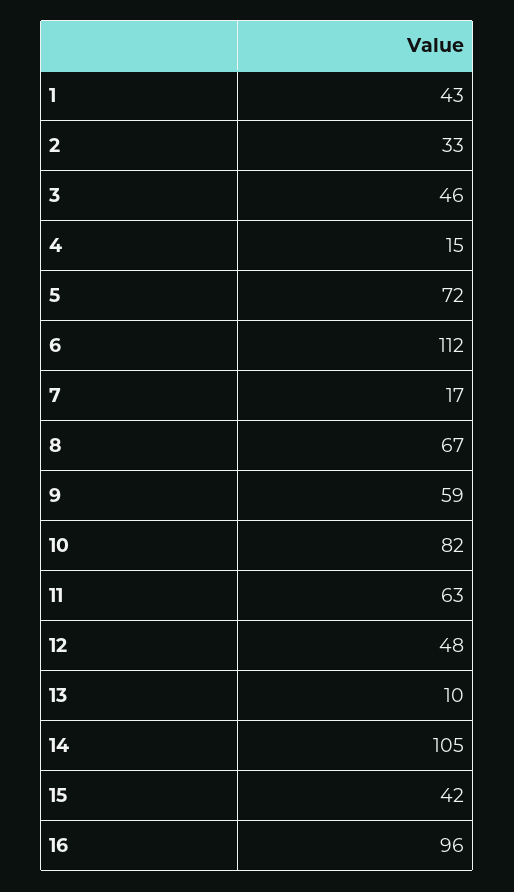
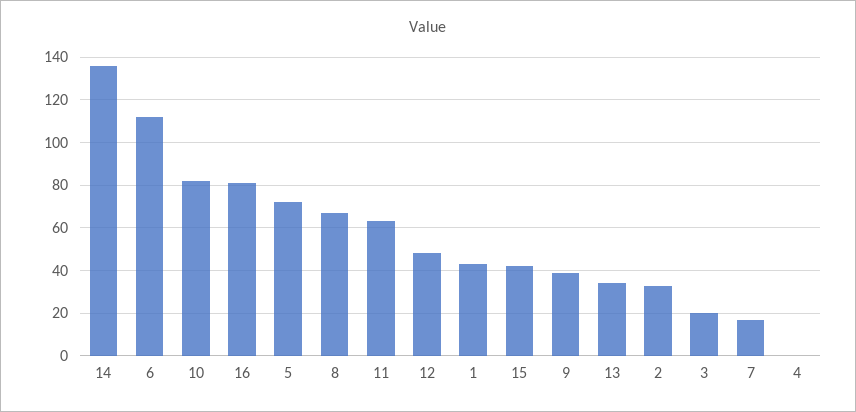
  {
    "1": 43,
    "2": 33,
-   "3": 46,
+   "3": 20,
-   "4": 15,
+   "4": 0,
    "5": 72,
    "6": 112,
    "7": 17,
    "8": 67,
-   "9": 59,
+   "9": 40,
    "10": 82,
    "11": 63,
    "12": 48,
-   "13": 10,
+   "13": 35,
-   "14": 105,
+   "14": 135,
    "15": 42,
-   "16": 96
+   "16": 80
  }

